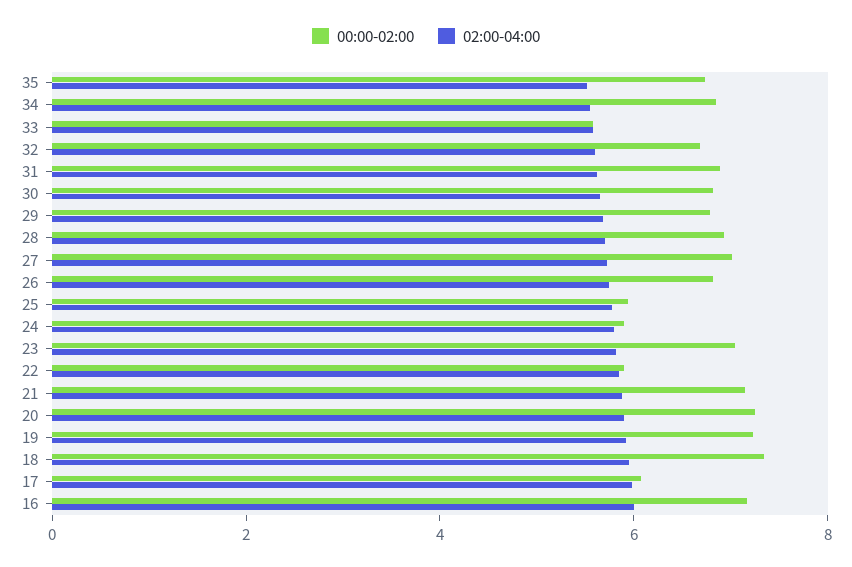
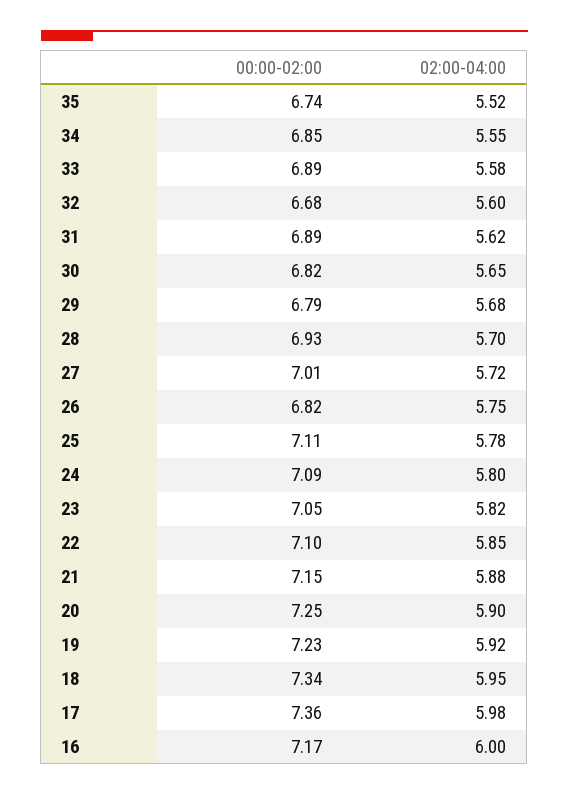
  {
    "00:00-02:00": {
      "35": 6.74,
      "34": 6.85,
-     "33": 5.5,
+     "33": 6.89,
      "32": 6.68,
      "31": 6.89,
      "30": 6.82,
      "29": 6.79,
      "28": 6.93,
      "27": 7.01,
      "26": 6.82,
-     "25": 6,
+     "25": 7.11,
-     "24": 6,
+     "24": 7.09,
      "23": 7.05,
-     "22": 6,
+     "22": 7.1,
      "21": 7.15,
      "20": 7.25,
      "19": 7.23,
      "18": 7.34,
-     "17": 6,
+     "17": 7.36,
      "16": 7.17
    },
    "02:00-04:00": {
      "35": 5.52,
      "34": 5.55,
      "33": 5.58,
      "32": 5.6,
      "31": 5.62,
      "30": 5.65,
      "29": 5.68,
      "28": 5.7,
      "27": 5.72,
      "26": 5.75,
      "25": 5.78,
      "24": 5.8,
      "23": 5.82,
      "22": 5.85,
      "21": 5.88,
      "20": 5.9,
      "19": 5.92,
      "18": 5.95,
      "17": 5.98,
      "16": 6
    }
  }

